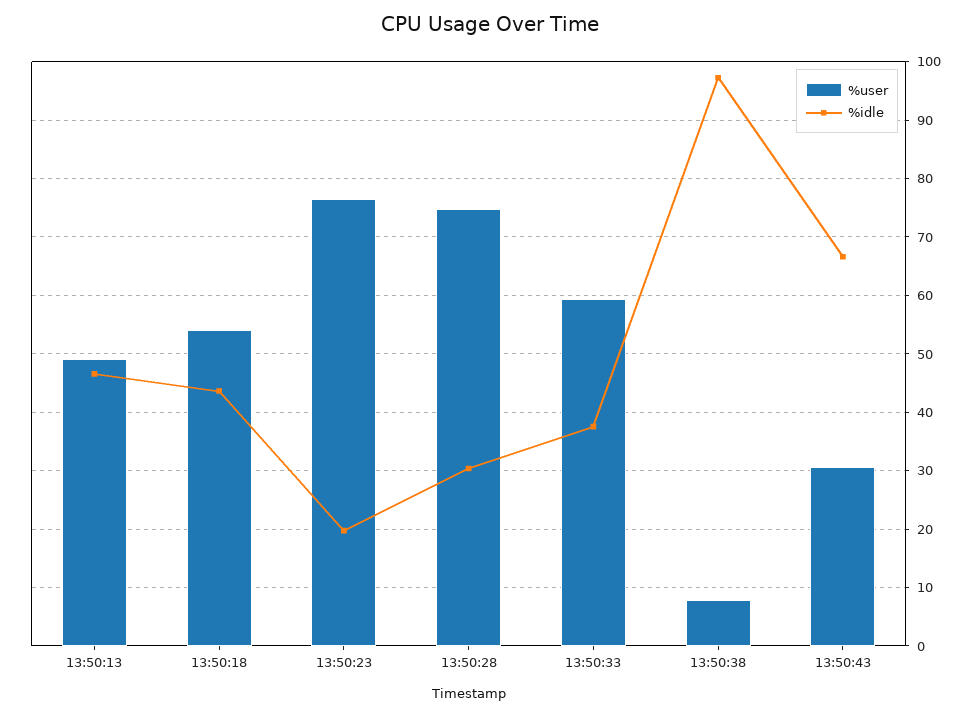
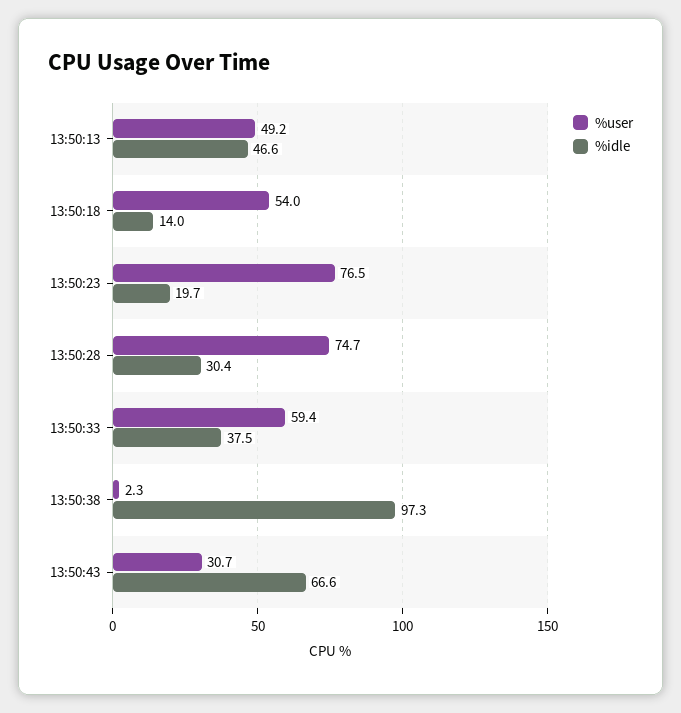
  {
    "%user": {
      "13:50:13": 49.2,
      "13:50:18": 54,
      "13:50:23": 76.5,
      "13:50:28": 74.7,
      "13:50:33": 59.4,
-     "13:50:38": 8,
+     "13:50:38": 2.3,
      "13:50:43": 30.7
    },
    "%idle": {
      "13:50:13": 46.6,
-     "13:50:18": 44,
+     "13:50:18": 14,
      "13:50:23": 19.7,
      "13:50:28": 30.4,
      "13:50:33": 37.5,
      "13:50:38": 97.3,
      "13:50:43": 66.6
    }
  }

